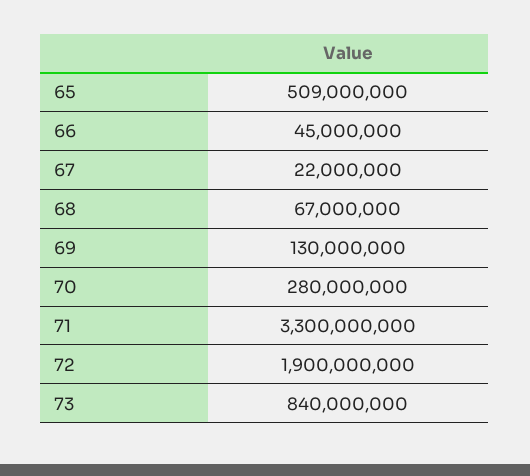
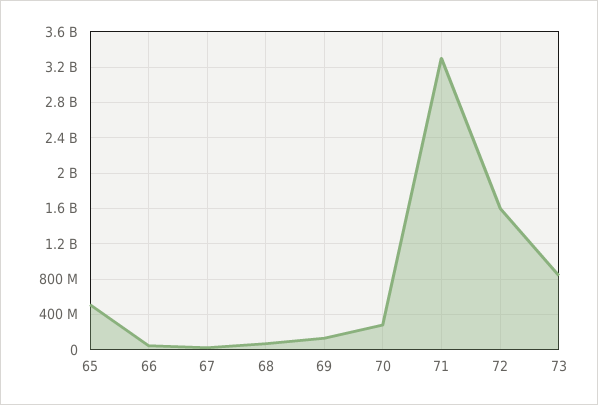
  {
    "65": 509000000,
    "66": 45000000,
    "67": 22000000,
    "68": 67000000,
    "69": 130000000,
    "70": 280000000,
    "71": 3300000000,
-   "72": 1900000000,
+   "72": 1600000000,
    "73": 840000000
  }

